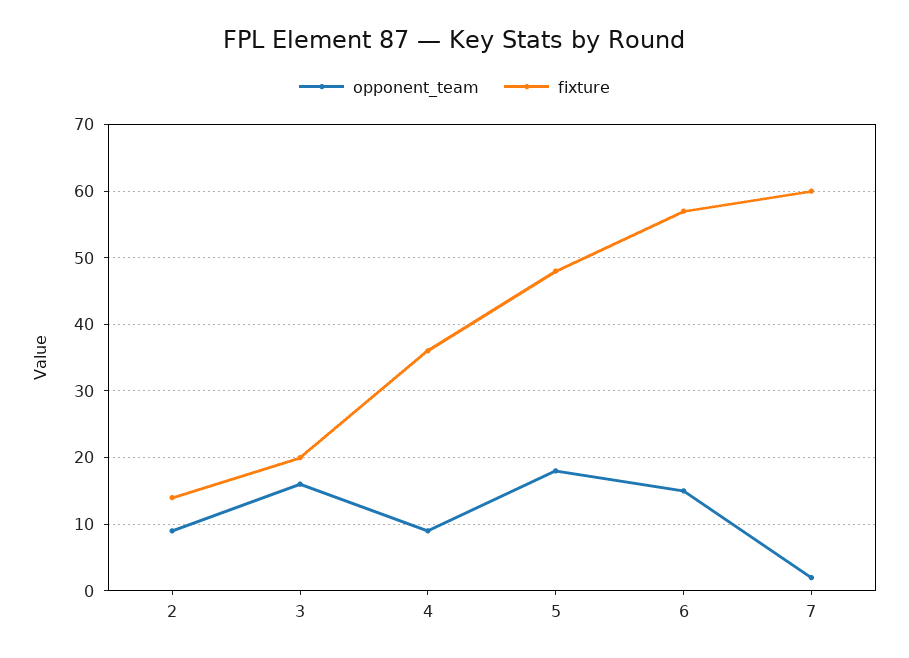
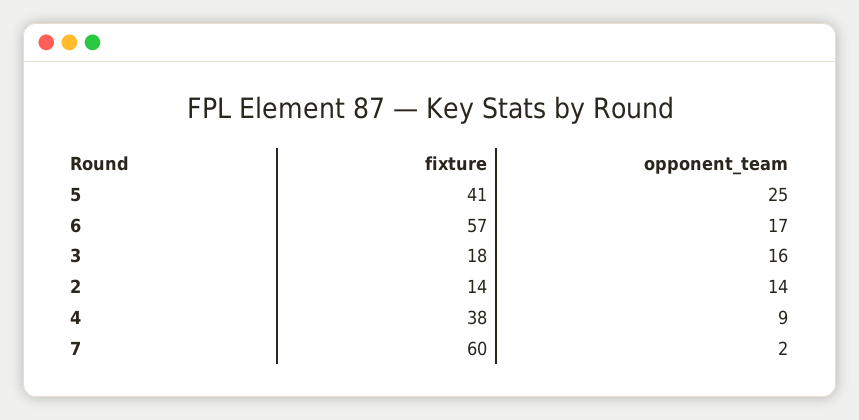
  {
    "opponent_team": {
-     "2": 9,
+     "2": 14,
      "3": 16,
      "4": 9,
-     "5": 18,
+     "5": 25,
-     "6": 15,
+     "6": 17,
      "7": 2
    },
    "fixture": {
      "2": 14,
-     "3": 20,
+     "3": 18,
-     "4": 36,
+     "4": 38,
-     "5": 48,
+     "5": 41,
      "6": 57,
      "7": 60
    }
  }

